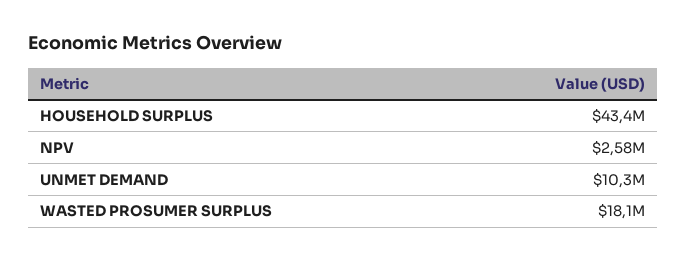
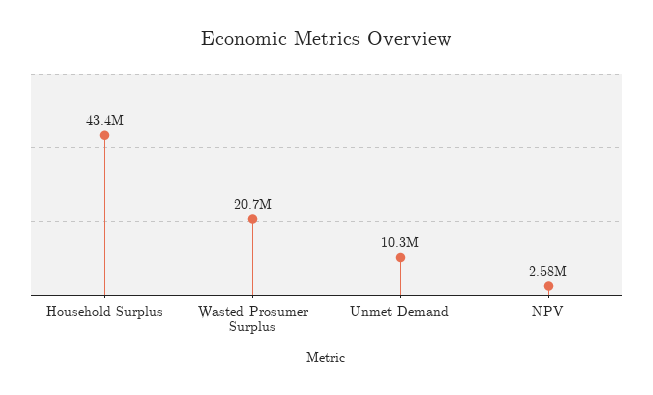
  {
    "HOUSEHOLD SURPLUS": 43400000,
    "NPV": 2580000,
    "UNMET DEMAND": 10300000,
-   "WASTED PROSUMER SURPLUS": 18100000
+   "WASTED PROSUMER SURPLUS": 20700000
  }

